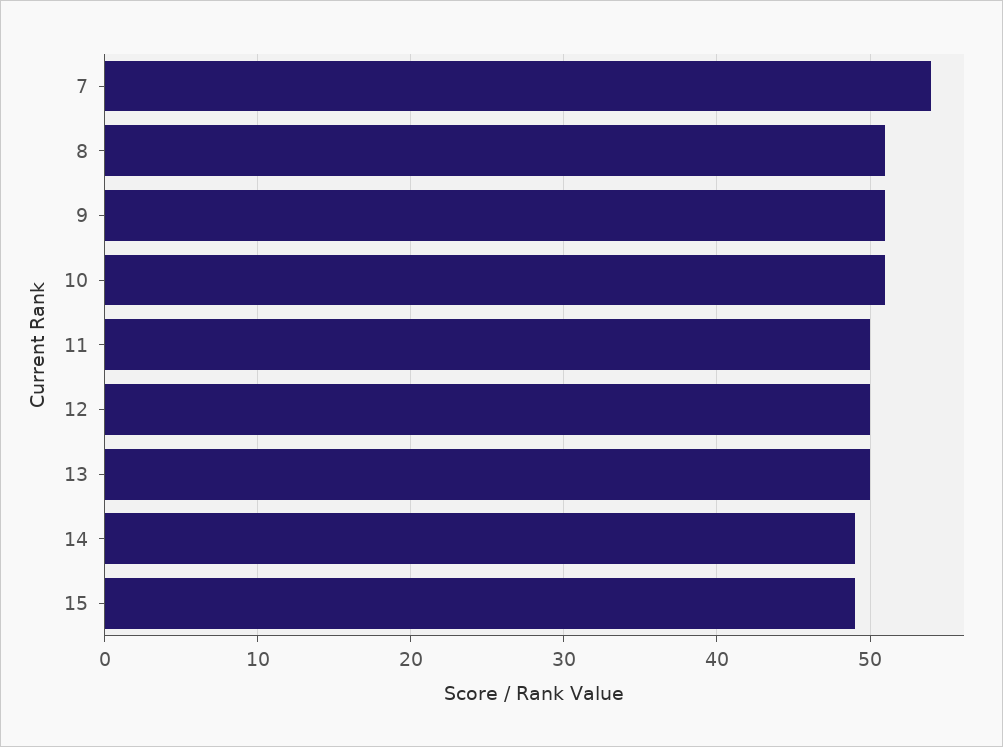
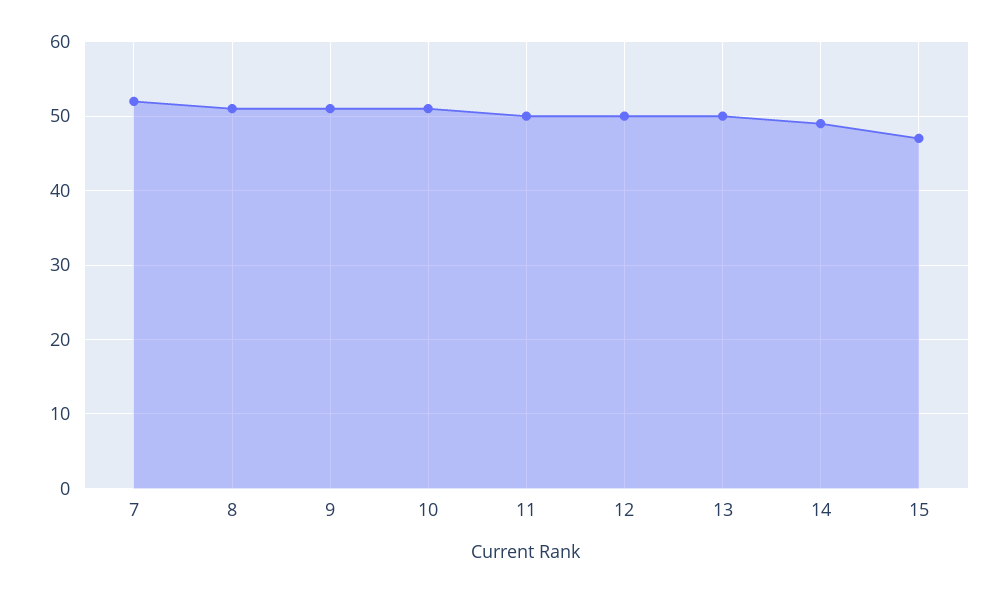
  {
-   "7": 54,
+   "7": 52,
    "8": 51,
    "9": 51,
    "10": 51,
    "11": 50,
    "12": 50,
    "13": 50,
    "14": 49,
-   "15": 49
+   "15": 47
  }

